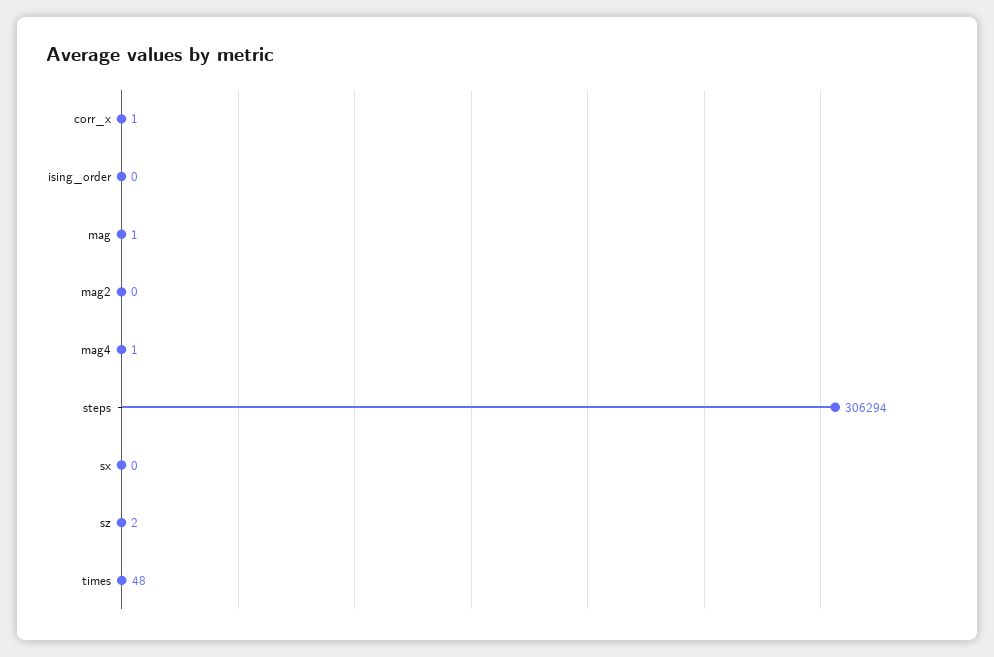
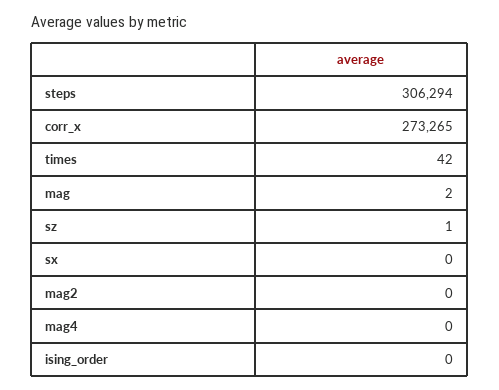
  {
-   "corr_x": 1,
+   "corr_x": 273265,
    "ising_order": 0,
-   "mag": 1,
+   "mag": 2,
    "mag2": 0,
-   "mag4": 1,
+   "mag4": 0,
    "steps": 306294,
    "sx": 0,
-   "sz": 2,
+   "sz": 1,
-   "times": 48
+   "times": 42
  }

